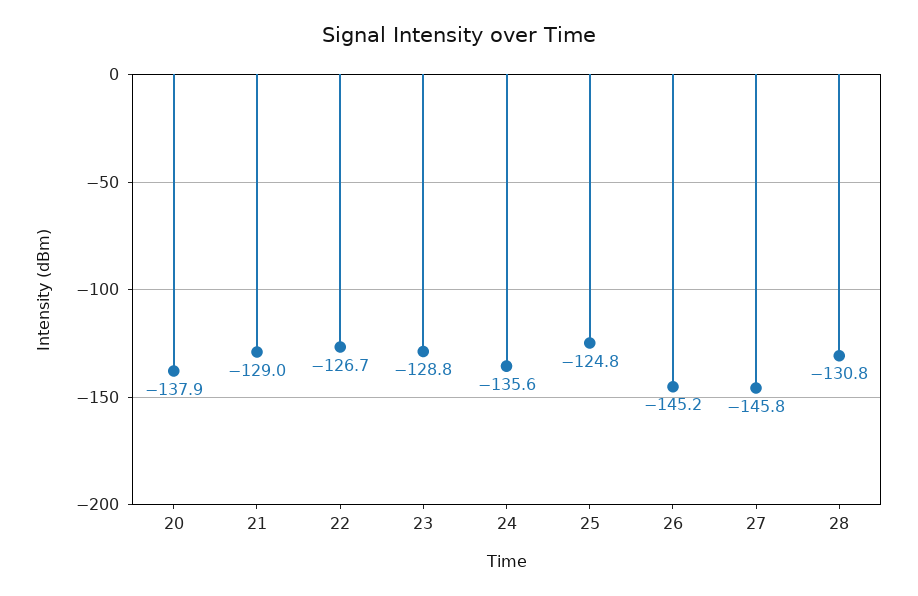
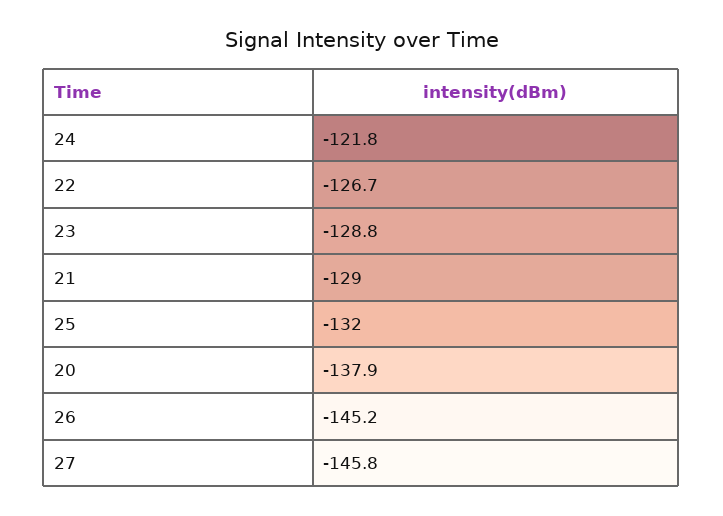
  {
    "20": -137.9,
    "21": -129,
    "22": -126.7,
    "23": -128.8,
-   "24": -135.6,
+   "24": -121.8,
-   "25": -124.8,
+   "25": -132,
    "26": -145.2,
-   "27": -145.8,
+   "27": -145.8
-   "28": -130.8
  }

